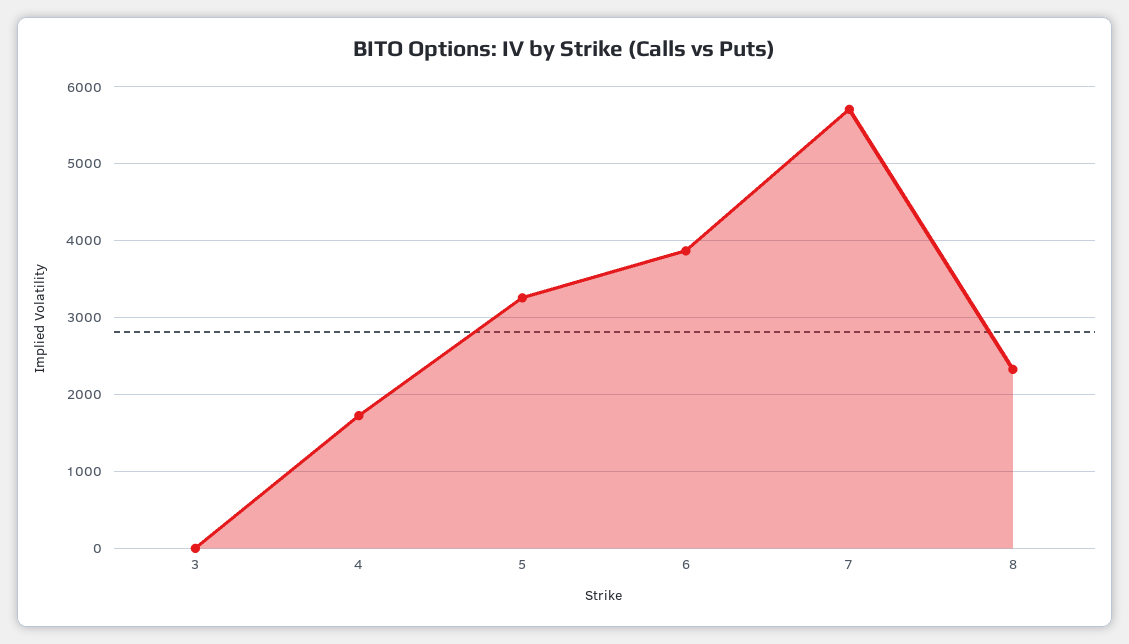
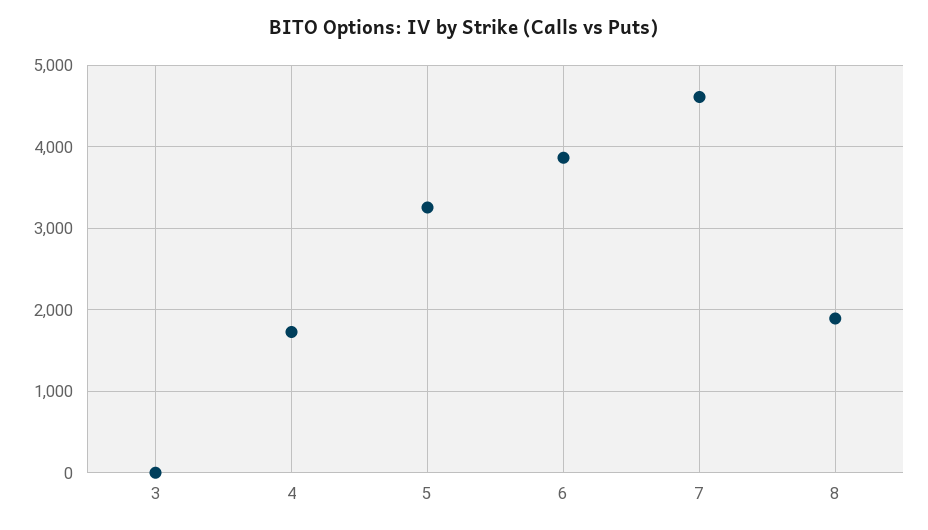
  {
    "3": 0,
    "4": 1700,
    "5": 3300,
    "6": 3900,
-   "7": 5700,
+   "7": 4600,
-   "8": 2300
+   "8": 1900
  }

